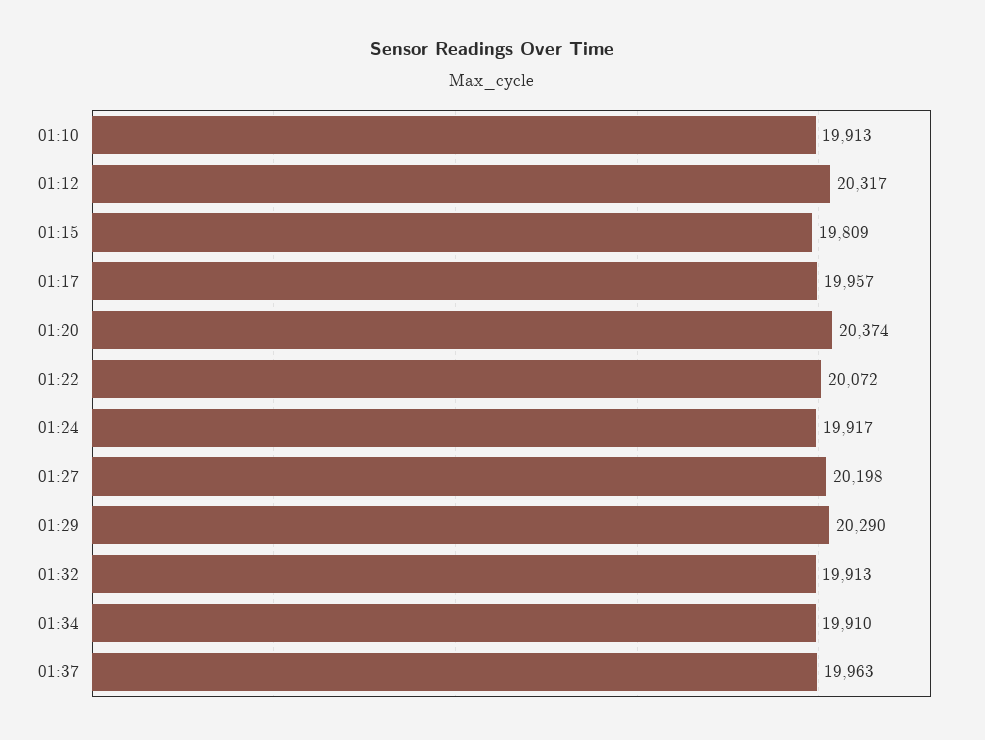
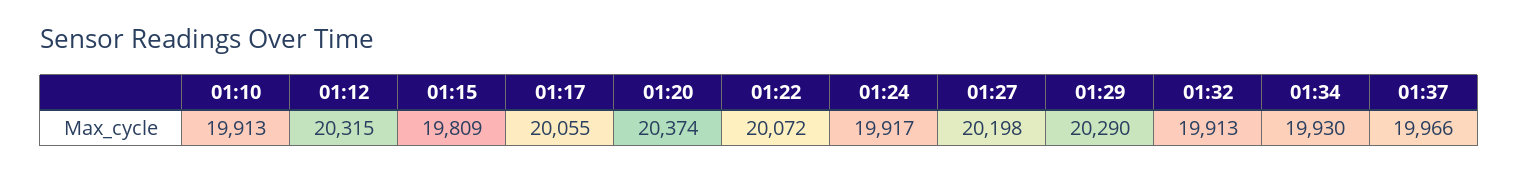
  {
    "01:10": 19913,
-   "01:12": 20317,
+   "01:12": 20315,
    "01:15": 19809,
-   "01:17": 19957,
+   "01:17": 20055,
    "01:20": 20374,
    "01:22": 20072,
    "01:24": 19917,
    "01:27": 20198,
    "01:29": 20290,
    "01:32": 19913,
-   "01:34": 19910,
+   "01:34": 19930,
-   "01:37": 19963
+   "01:37": 19966
  }

